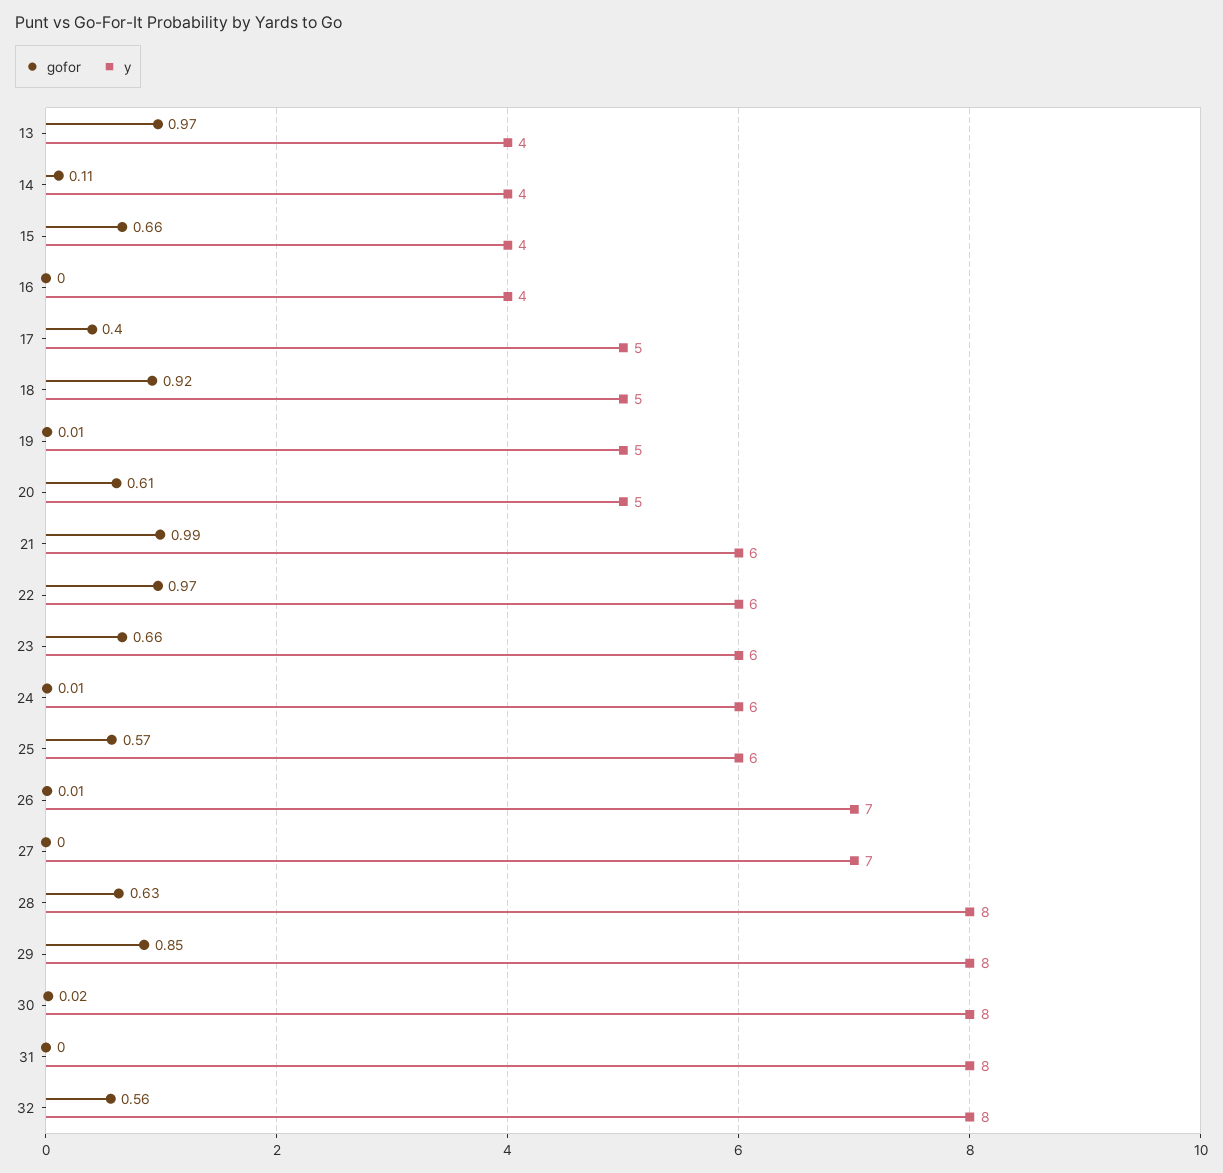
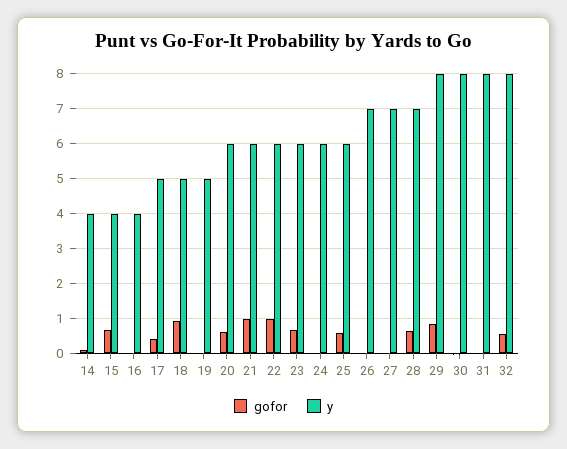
  {
    "gofor": {
-     "13": 0.97,
      "14": 0.11,
      "15": 0.66,
      "16": 0,
      "17": 0.4,
      "18": 0.92,
      "19": 0.01,
      "20": 0.61,
      "21": 0.99,
      "22": 0.97,
      "23": 0.66,
      "24": 0.01,
      "25": 0.57,
      "26": 0.01,
      "27": 0,
      "28": 0.63,
      "29": 0.85,
      "30": 0.02,
      "31": 0,
      "32": 0.56
    },
    "y": {
-     "13": 4,
      "14": 4,
      "15": 4,
      "16": 4,
      "17": 5,
      "18": 5,
      "19": 5,
-     "20": 5,
+     "20": 6,
      "21": 6,
      "22": 6,
      "23": 6,
      "24": 6,
      "25": 6,
      "26": 7,
      "27": 7,
-     "28": 8,
+     "28": 7,
      "29": 8,
      "30": 8,
      "31": 8,
      "32": 8
    }
  }

